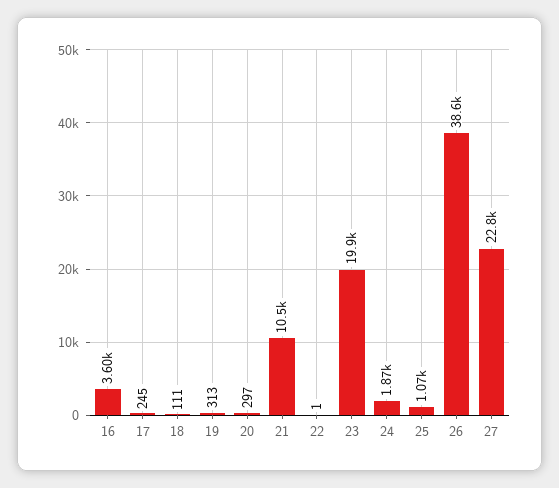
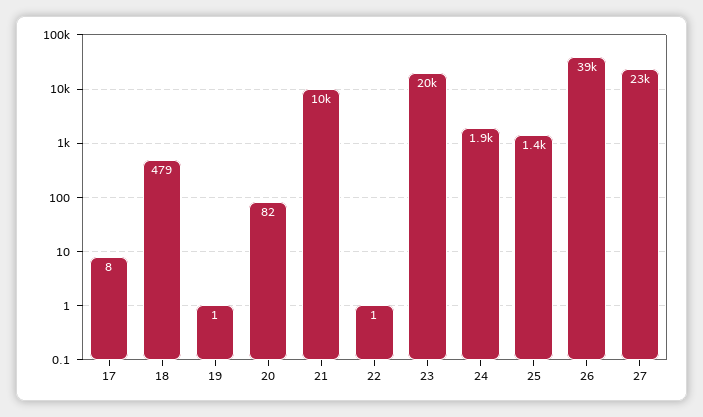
  {
-   "16": 3600,
-   "17": 245,
+   "17": 8,
-   "18": 111,
+   "18": 479,
-   "19": 313,
+   "19": 1,
-   "20": 297,
+   "20": 82,
    "21": 10500,
    "22": 1,
    "23": 19900,
    "24": 1870,
-   "25": 1070,
+   "25": 1400,
    "26": 38600,
    "27": 22800
  }

